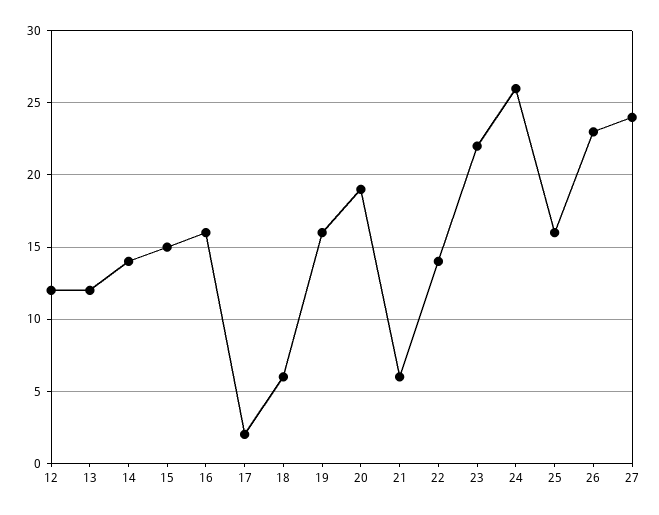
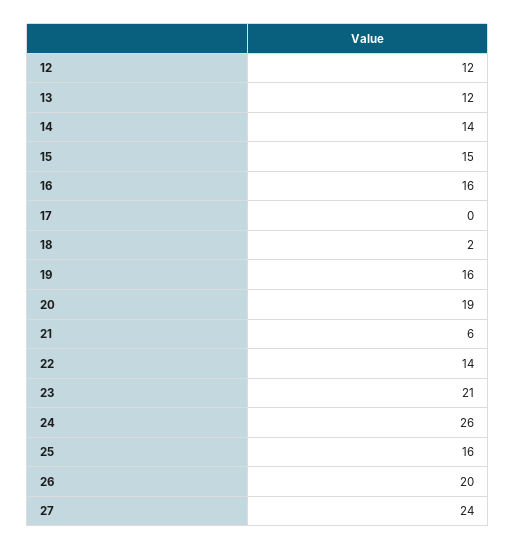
  {
    "12": 12,
    "13": 12,
    "14": 14,
    "15": 15,
    "16": 16,
-   "17": 2,
+   "17": 0,
-   "18": 6,
+   "18": 2,
    "19": 16,
    "20": 19,
    "21": 6,
    "22": 14,
-   "23": 22,
+   "23": 21,
    "24": 26,
    "25": 16,
-   "26": 23,
+   "26": 20,
    "27": 24
  }

